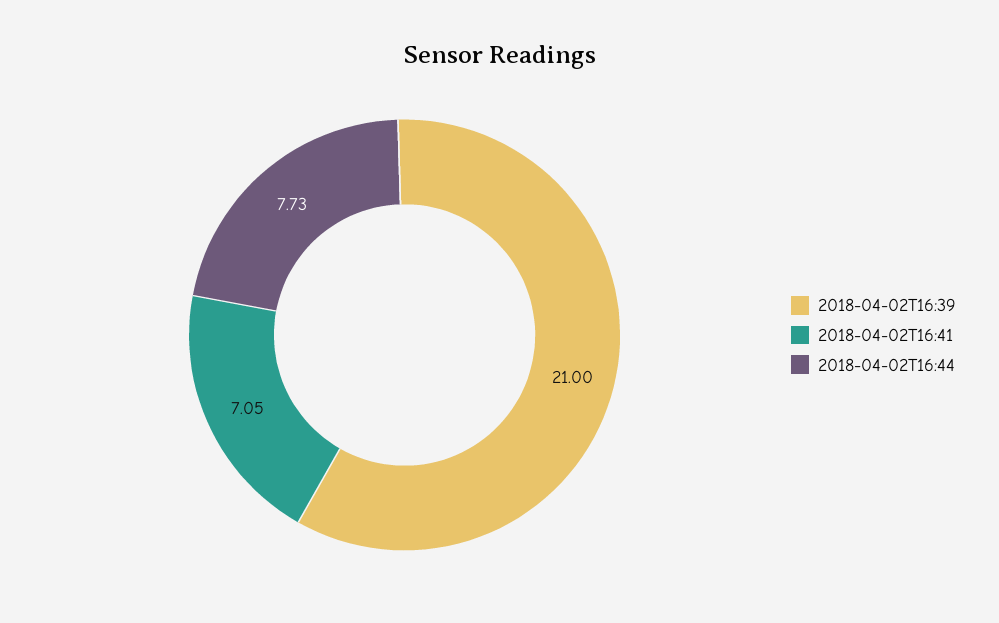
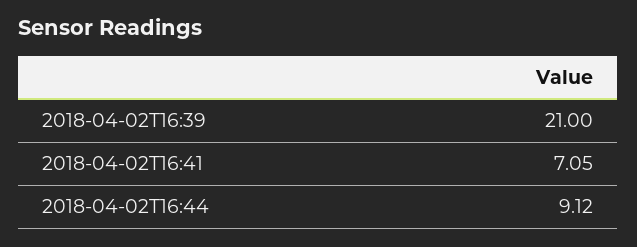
  {
    "2018-04-02T16:39": 21,
    "2018-04-02T16:41": 7.05,
-   "2018-04-02T16:44": 7.73
+   "2018-04-02T16:44": 9.12
  }

